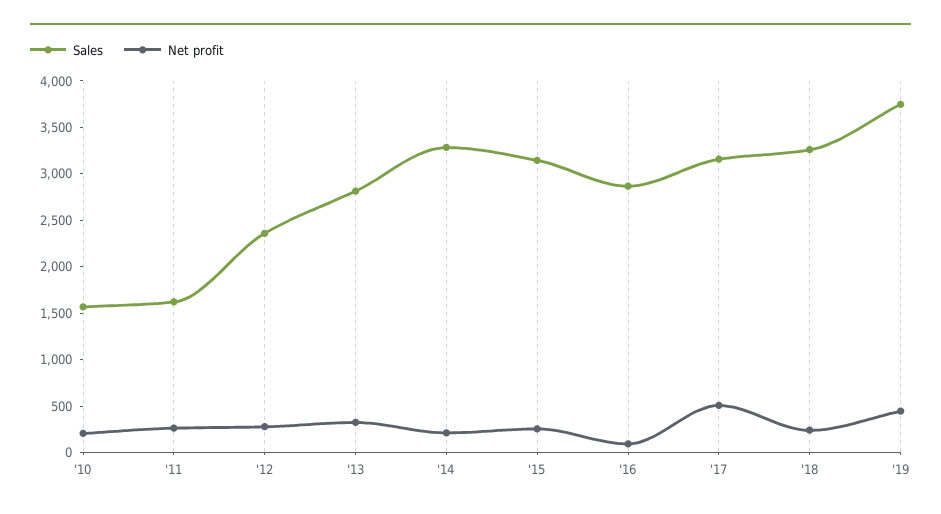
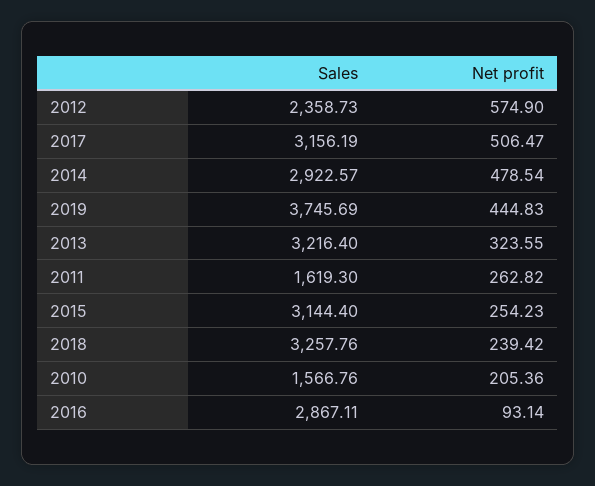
  {
    "Sales": {
      "'10": 1566.76,
      "'11": 1619.3,
      "'12": 2358.73,
-     "'13": 2800,
+     "'13": 3216.4,
-     "'14": 3300,
+     "'14": 2922.57,
      "'15": 3144.4,
      "'16": 2867.11,
      "'17": 3156.19,
      "'18": 3257.76,
      "'19": 3745.69
    },
    "Net profit": {
      "'10": 205.36,
      "'11": 262.82,
-     "'12": 300,
+     "'12": 574.9,
      "'13": 323.55,
-     "'14": 200,
+     "'14": 478.54,
      "'15": 254.23,
      "'16": 93.14,
      "'17": 506.47,
      "'18": 239.42,
      "'19": 444.83
    }
  }

